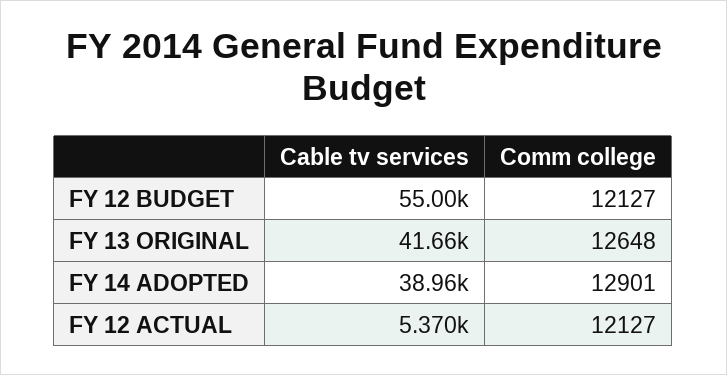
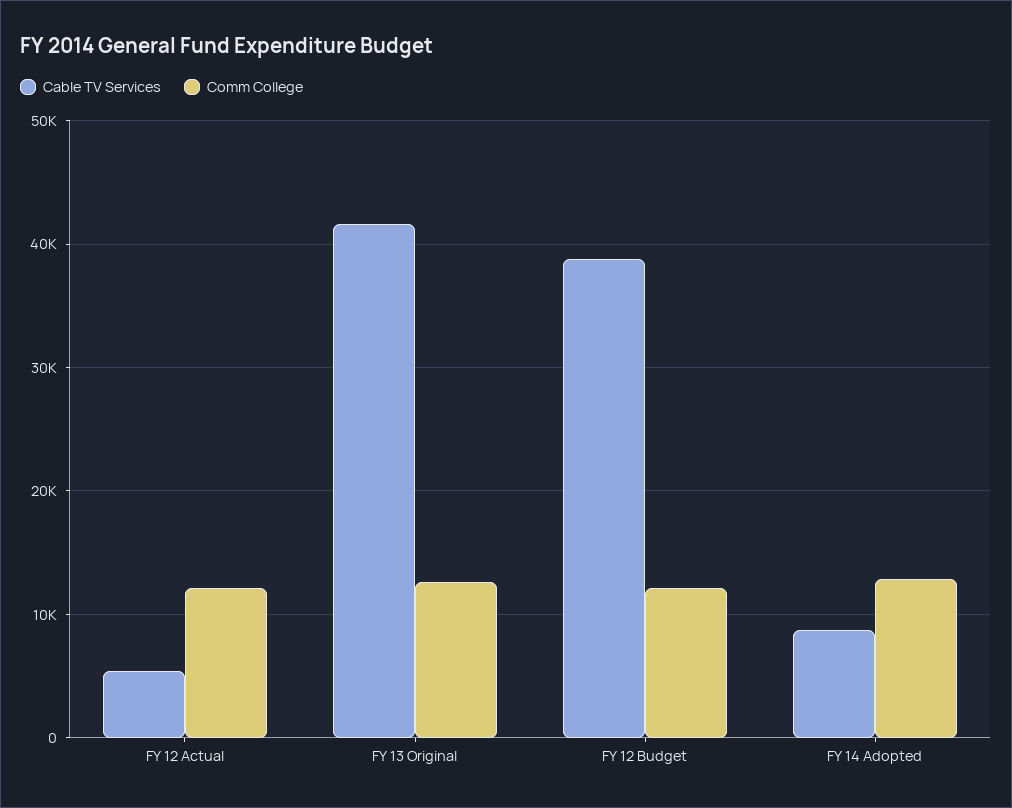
  {
    "Cable tv services": {
-     "FY 12 BUDGET": 55000,
+     "FY 12 BUDGET": 39000,
      "FY 13 ORIGINAL": 41660,
-     "FY 14 ADOPTED": 38960,
+     "FY 14 ADOPTED": 9000,
      "FY 12 ACTUAL": 5370
    },
    "Comm college": {
      "FY 12 BUDGET": 12127,
      "FY 13 ORIGINAL": 12648,
      "FY 14 ADOPTED": 12901,
      "FY 12 ACTUAL": 12127
    }
  }

